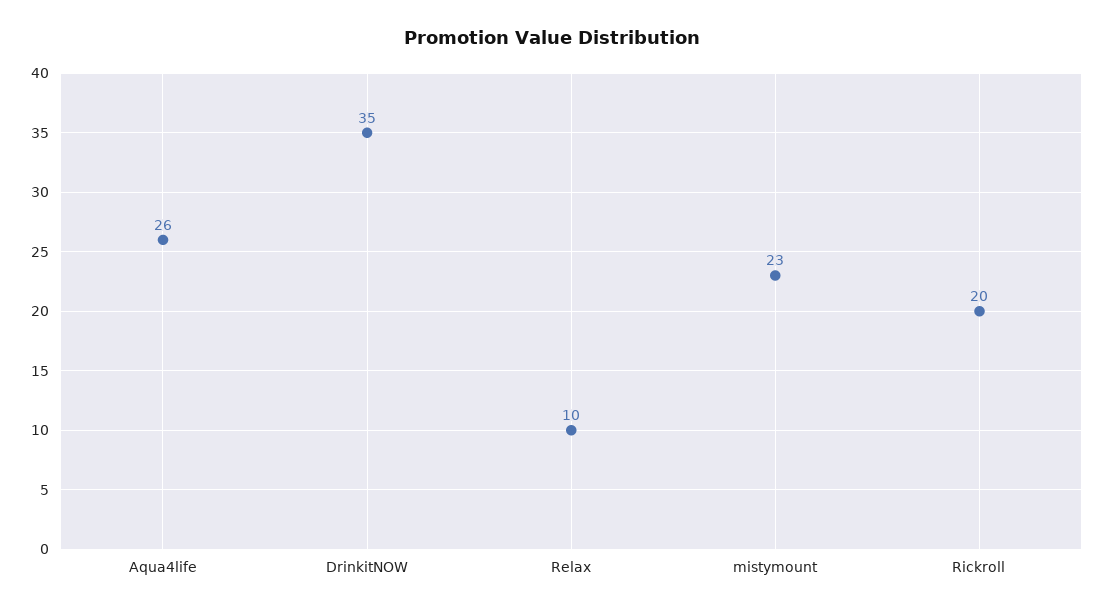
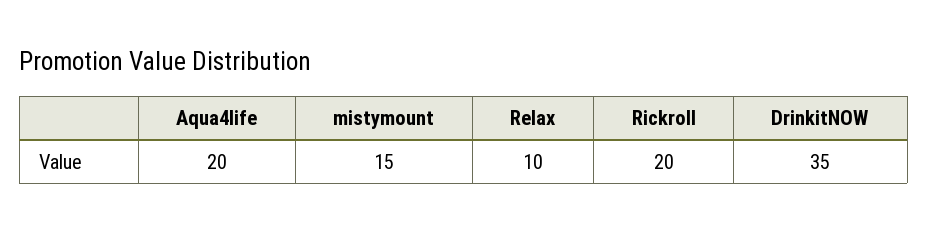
  {
-   "Aqua4life": 26,
+   "Aqua4life": 20,
    "DrinkitNOW": 35,
    "Relax": 10,
-   "mistymount": 23,
+   "mistymount": 15,
    "Rickroll": 20
  }

